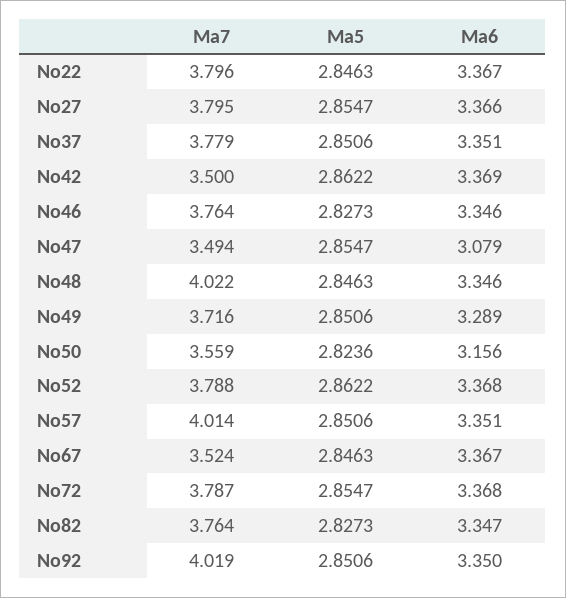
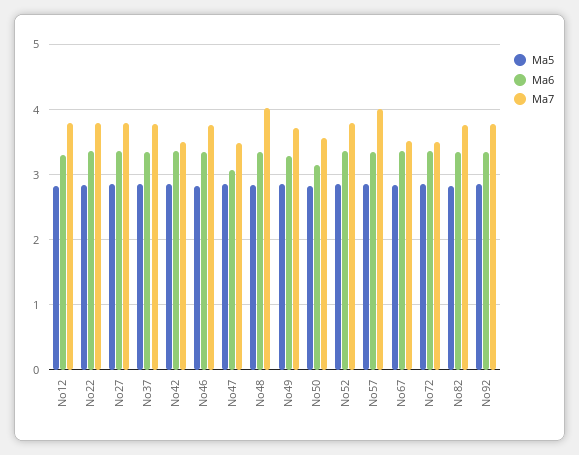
  {
    "Ma7": {
      "No22": 3.796,
      "No27": 3.795,
      "No37": 3.779,
      "No42": 3.5,
      "No46": 3.764,
      "No47": 3.494,
      "No48": 4.022,
      "No49": 3.716,
      "No50": 3.559,
      "No52": 3.788,
      "No57": 4.014,
      "No67": 3.524,
-     "No72": 3.787,
+     "No72": 3.5,
      "No82": 3.764,
-     "No92": 4.019
+     "No92": 3.8,
+     "No12": 3.8
    },
    "Ma5": {
      "No22": 2.8463,
      "No27": 2.8547,
      "No37": 2.8506,
      "No42": 2.8622,
      "No46": 2.8273,
      "No47": 2.8547,
      "No48": 2.8463,
      "No49": 2.8506,
      "No50": 2.8236,
      "No52": 2.8622,
      "No57": 2.8506,
      "No67": 2.8463,
      "No72": 2.8547,
      "No82": 2.8273,
-     "No92": 2.8506
+     "No92": 2.8506,
+     "No12": 2.8
    },
    "Ma6": {
      "No22": 3.367,
      "No27": 3.366,
      "No37": 3.351,
      "No42": 3.369,
      "No46": 3.346,
      "No47": 3.079,
      "No48": 3.346,
      "No49": 3.289,
      "No50": 3.156,
      "No52": 3.368,
      "No57": 3.351,
      "No67": 3.367,
      "No72": 3.368,
      "No82": 3.347,
-     "No92": 3.35
+     "No92": 3.35,
+     "No12": 3.3
    }
  }

